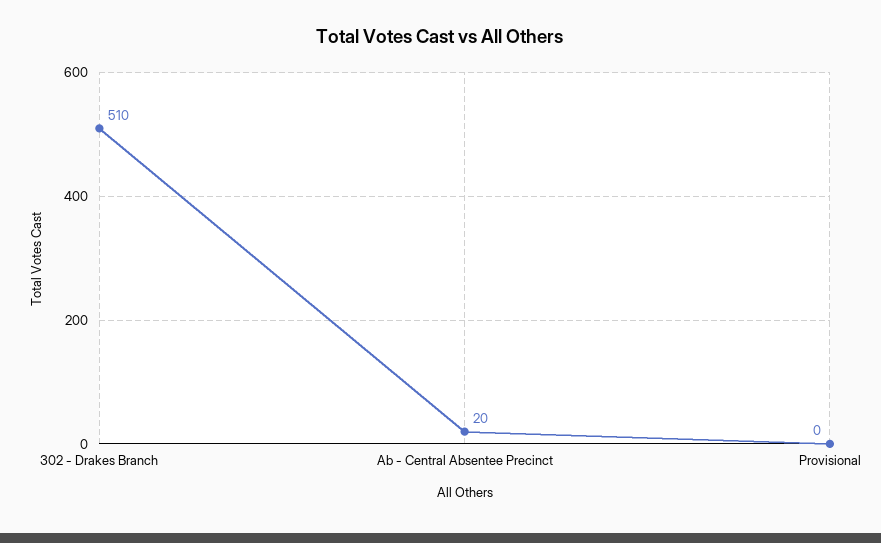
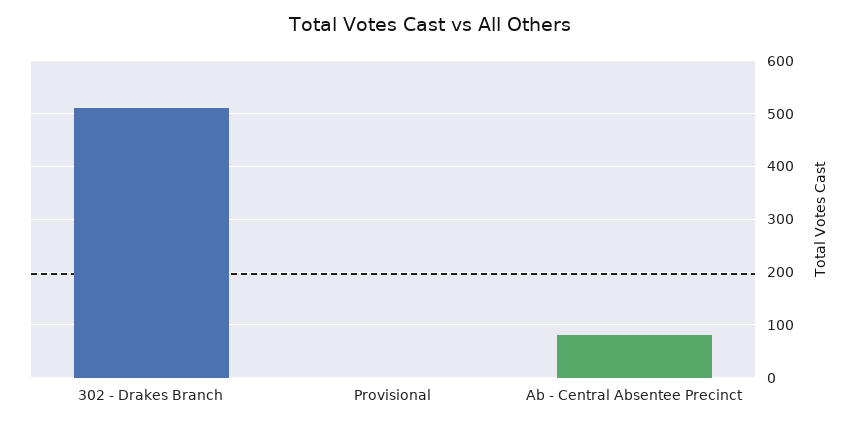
  {
    "302 - Drakes Branch": 510,
-   "Ab - Central Absentee Precinct": 20,
+   "Ab - Central Absentee Precinct": 80,
    "Provisional": 0
  }

